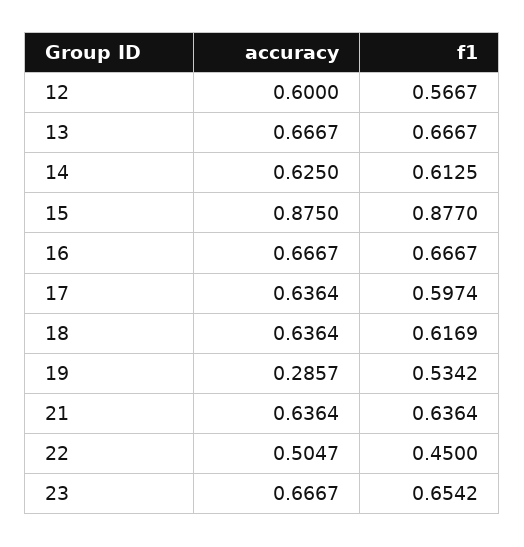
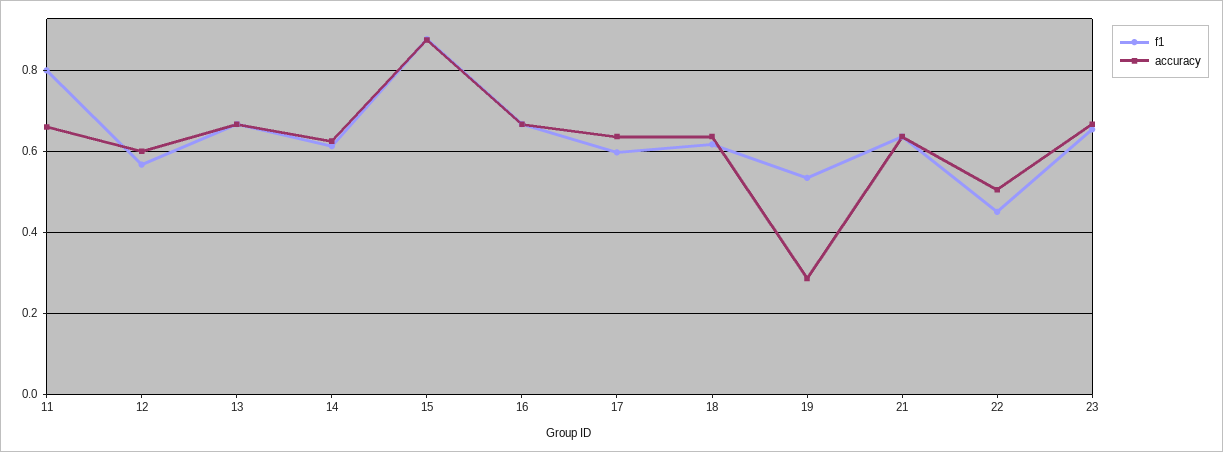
  {
    "accuracy": {
      "12": 0.6,
      "13": 0.6667,
      "14": 0.625,
      "15": 0.875,
      "16": 0.6667,
      "17": 0.6364,
      "18": 0.6364,
      "19": 0.2857,
      "21": 0.6364,
      "22": 0.5047,
-     "23": 0.6667
+     "23": 0.6667,
+     "11": 0.66
    },
    "f1": {
      "12": 0.5667,
      "13": 0.6667,
      "14": 0.6125,
      "15": 0.877,
      "16": 0.6667,
      "17": 0.5974,
      "18": 0.6169,
      "19": 0.5342,
      "21": 0.6364,
      "22": 0.45,
-     "23": 0.6542
+     "23": 0.6542,
+     "11": 0.8
    }
  }

